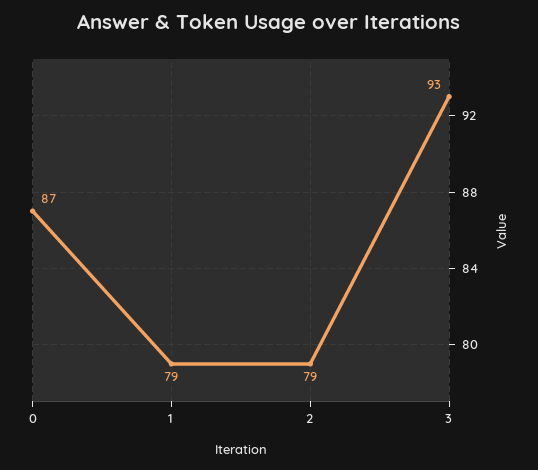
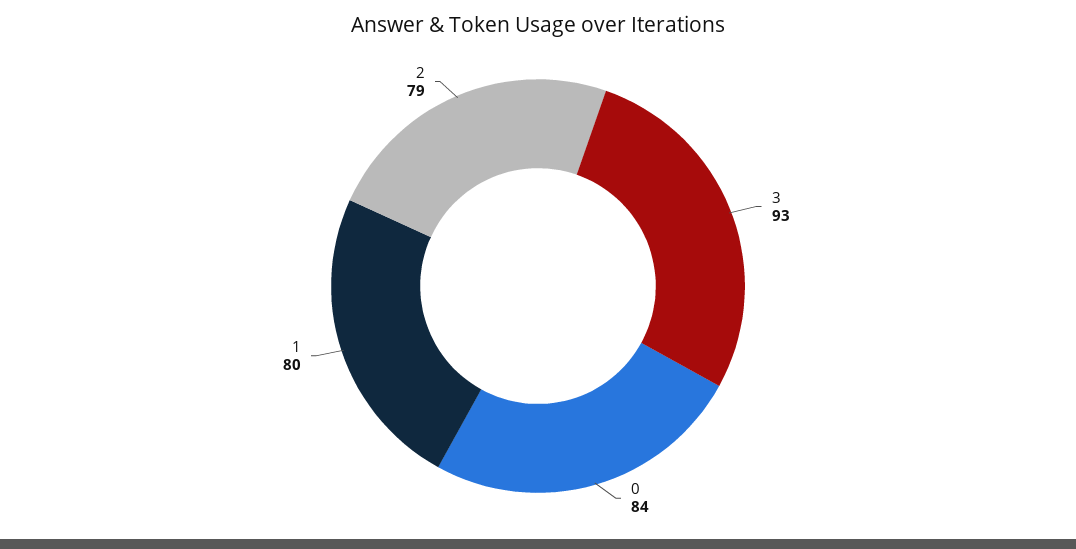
  {
-   "0": 87,
+   "0": 84,
-   "1": 79,
+   "1": 80,
    "2": 79,
    "3": 93
  }

